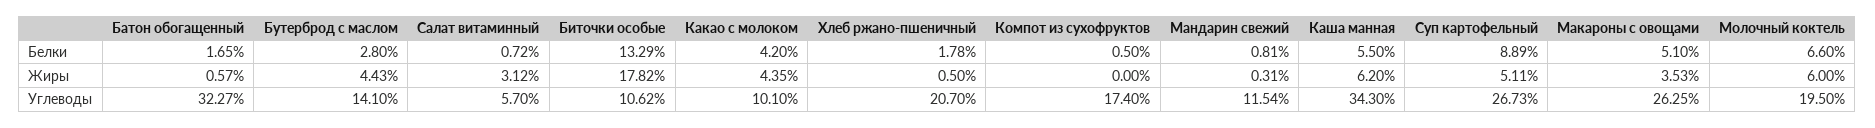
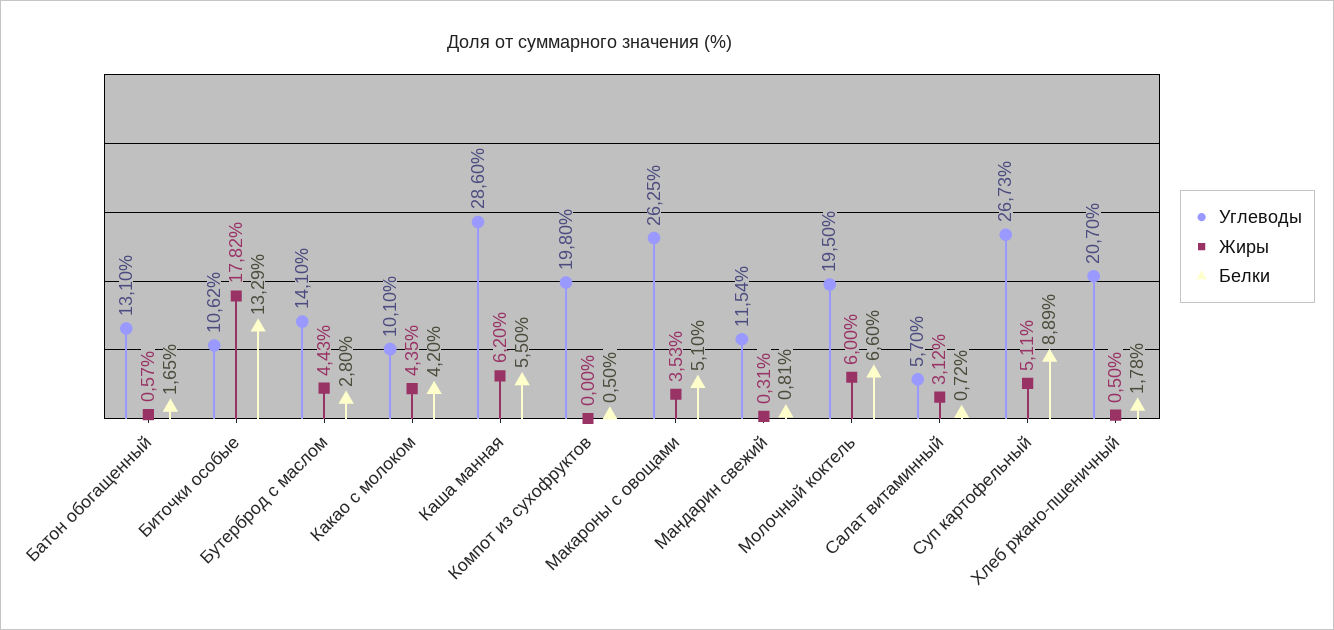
  {
    "Белки": {
      "Батон обогащенный": 1.65,
      "Бутерброд с маслом": 2.8,
      "Салат витаминный": 0.72,
      "Биточки особые": 13.29,
      "Какао с молоком": 4.2,
      "Хлеб ржано-пшеничный": 1.78,
      "Компот из сухофруктов": 0.5,
      "Мандарин свежий": 0.81,
      "Каша манная": 5.5,
      "Суп картофельный": 8.89,
      "Макароны с овощами": 5.1,
      "Молочный коктель": 6.6
    },
    "Жиры": {
      "Батон обогащенный": 0.57,
      "Бутерброд с маслом": 4.43,
      "Салат витаминный": 3.12,
      "Биточки особые": 17.82,
      "Какао с молоком": 4.35,
      "Хлеб ржано-пшеничный": 0.5,
      "Компот из сухофруктов": 0,
      "Мандарин свежий": 0.31,
      "Каша манная": 6.2,
      "Суп картофельный": 5.11,
      "Макароны с овощами": 3.53,
      "Молочный коктель": 6
    },
    "Углеводы": {
-     "Батон обогащенный": 32.27,
+     "Батон обогащенный": 13.1,
      "Бутерброд с маслом": 14.1,
      "Салат витаминный": 5.7,
      "Биточки особые": 10.62,
      "Какао с молоком": 10.1,
      "Хлеб ржано-пшеничный": 20.7,
-     "Компот из сухофруктов": 17.4,
+     "Компот из сухофруктов": 19.8,
      "Мандарин свежий": 11.54,
-     "Каша манная": 34.3,
+     "Каша манная": 28.6,
      "Суп картофельный": 26.73,
      "Макароны с овощами": 26.25,
      "Молочный коктель": 19.5
    }
  }

